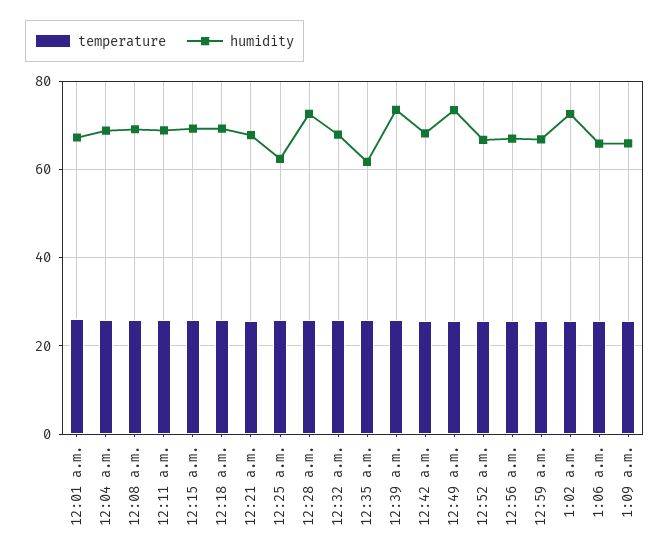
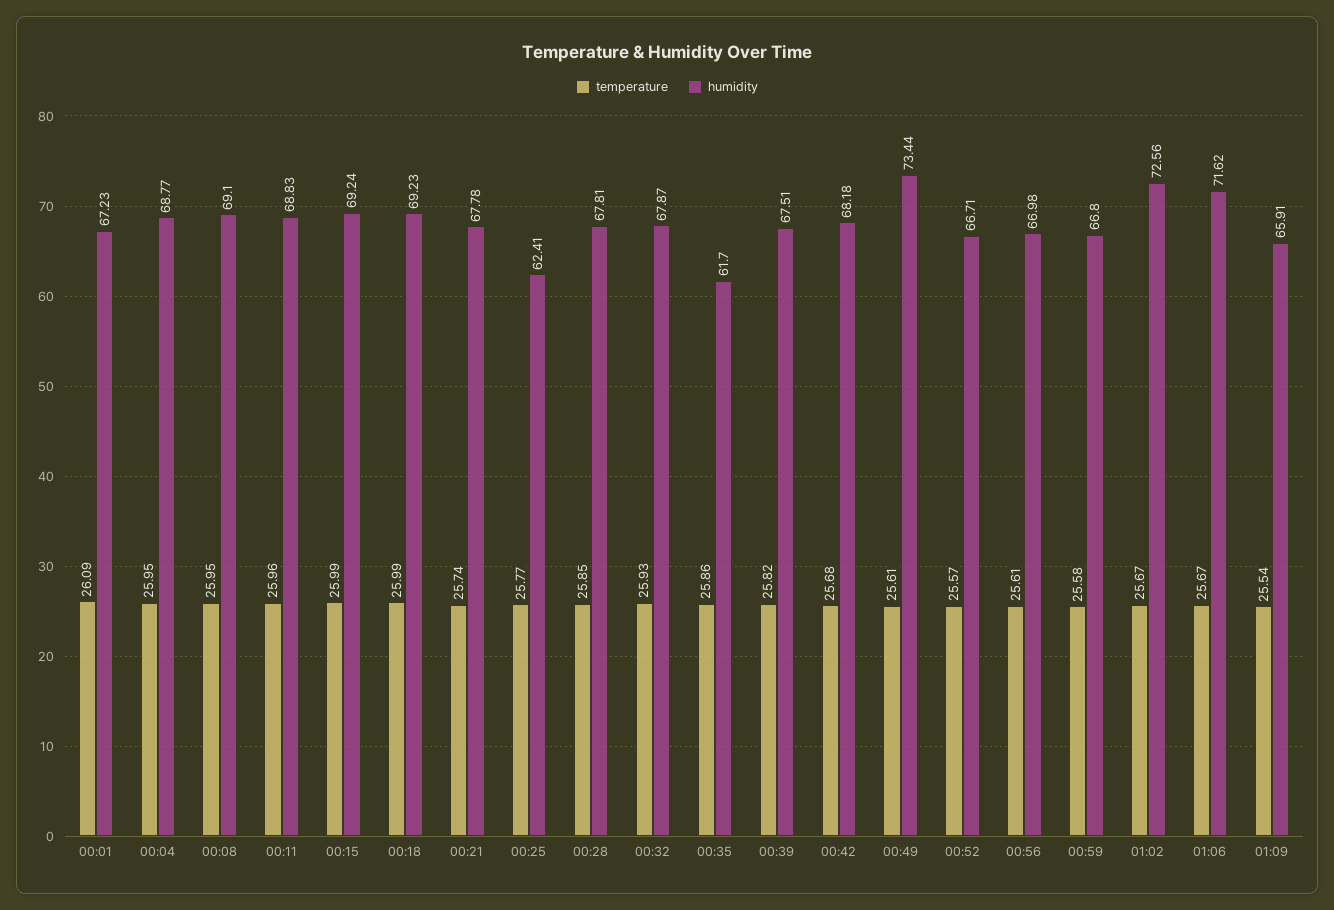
  {
    "temperature": {
      "12:01 a.m.": 26.09,
      "12:04 a.m.": 25.95,
      "12:08 a.m.": 25.95,
      "12:11 a.m.": 25.96,
      "12:15 a.m.": 25.99,
      "12:18 a.m.": 25.99,
      "12:21 a.m.": 25.74,
      "12:25 a.m.": 25.77,
      "12:28 a.m.": 25.85,
      "12:32 a.m.": 25.93,
      "12:35 a.m.": 25.86,
      "12:39 a.m.": 25.82,
      "12:42 a.m.": 25.68,
      "12:49 a.m.": 25.61,
      "12:52 a.m.": 25.57,
      "12:56 a.m.": 25.61,
      "12:59 a.m.": 25.58,
      "1:02 a.m.": 25.67,
      "1:06 a.m.": 25.67,
      "1:09 a.m.": 25.54
    },
    "humidity": {
      "12:01 a.m.": 67.23,
      "12:04 a.m.": 68.77,
      "12:08 a.m.": 69.1,
      "12:11 a.m.": 68.83,
      "12:15 a.m.": 69.24,
      "12:18 a.m.": 69.23,
      "12:21 a.m.": 67.78,
      "12:25 a.m.": 62.41,
-     "12:28 a.m.": 72,
+     "12:28 a.m.": 67.81,
      "12:32 a.m.": 67.87,
      "12:35 a.m.": 61.7,
-     "12:39 a.m.": 74,
+     "12:39 a.m.": 67.51,
      "12:42 a.m.": 68.18,
      "12:49 a.m.": 73.44,
      "12:52 a.m.": 66.71,
      "12:56 a.m.": 66.98,
      "12:59 a.m.": 66.8,
      "1:02 a.m.": 72.56,
-     "1:06 a.m.": 66,
+     "1:06 a.m.": 71.62,
      "1:09 a.m.": 65.91
    }
  }

